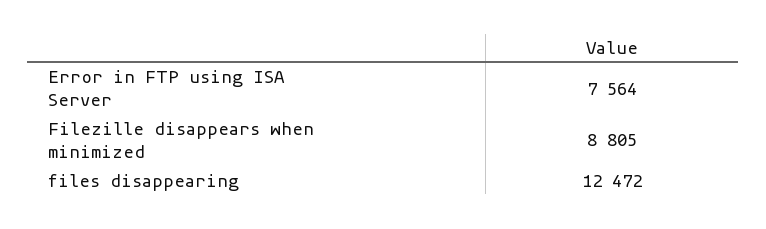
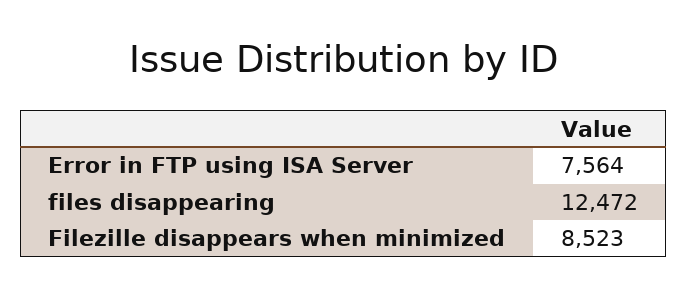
  {
    "Error in FTP using ISA Server": 7564,
-   "Filezille disappears when minimized": 8805,
+   "Filezille disappears when minimized": 8523,
    "files disappearing": 12472
  }

